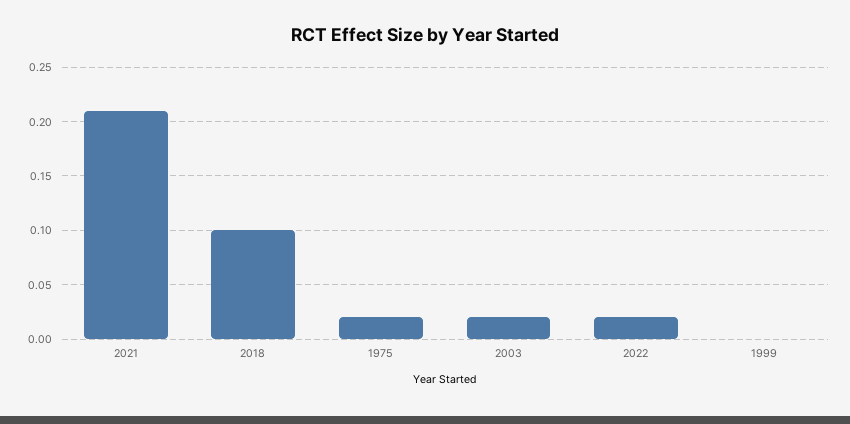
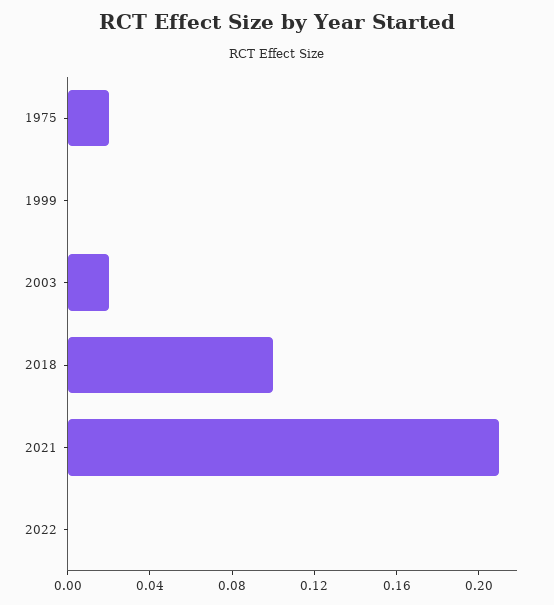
  {
    "2021": 0.21,
    "2018": 0.1,
    "1975": 0.02,
    "2003": 0.02,
-   "2022": 0.02,
+   "2022": 0,
    "1999": 0
  }

